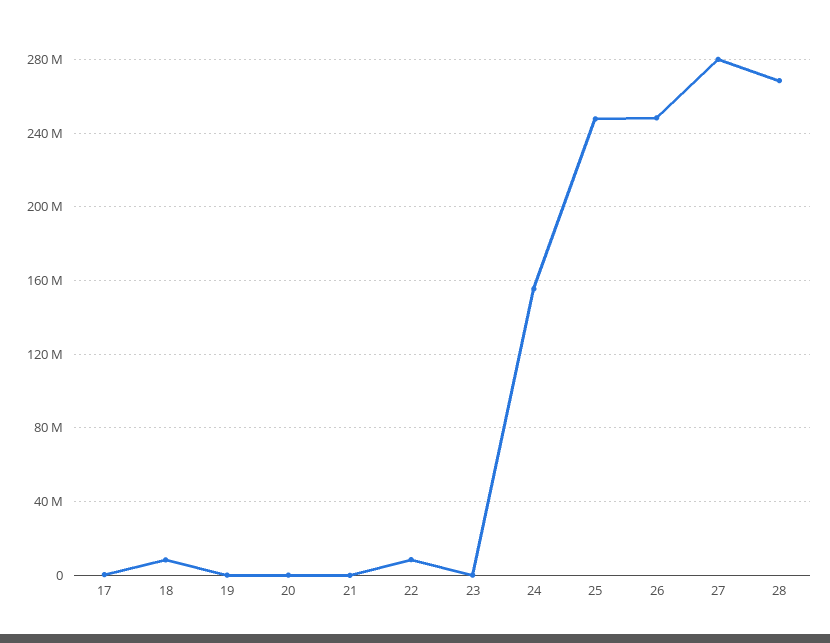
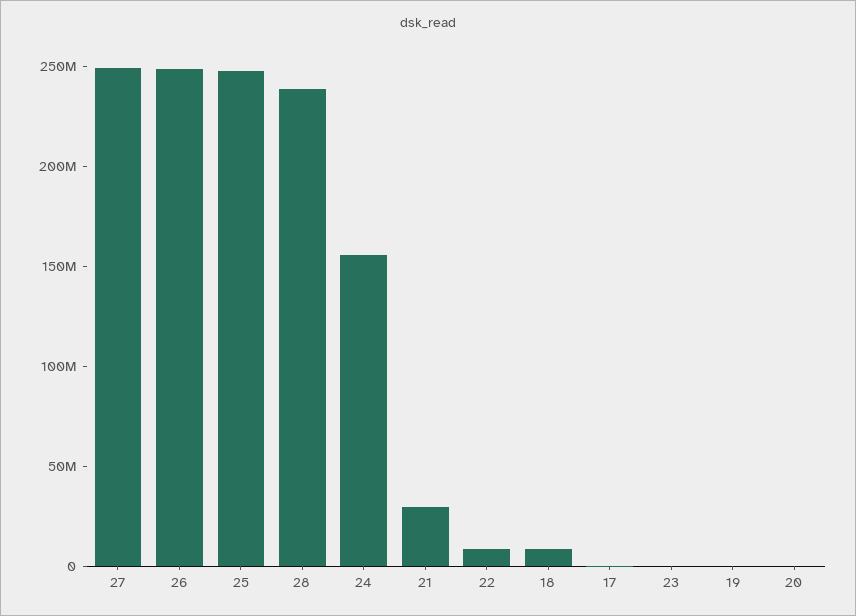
  {
    "17": 0,
    "18": 10000000,
    "19": 0,
    "20": 0,
-   "21": 0,
+   "21": 30000000,
    "22": 10000000,
    "23": 0,
    "24": 155000000,
    "25": 250000000,
    "26": 250000000,
-   "27": 280000000,
+   "27": 250000000,
-   "28": 270000000
+   "28": 240000000
  }

